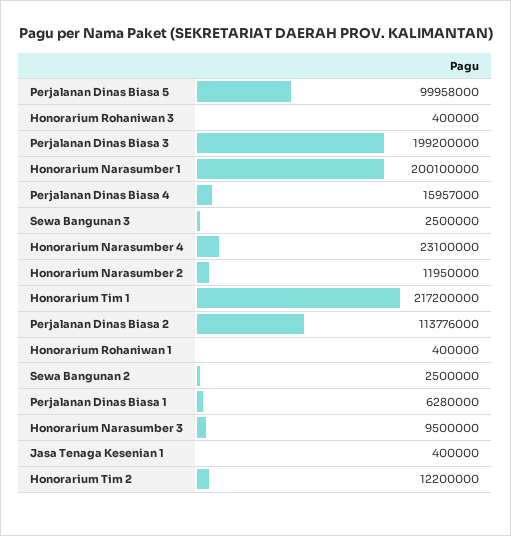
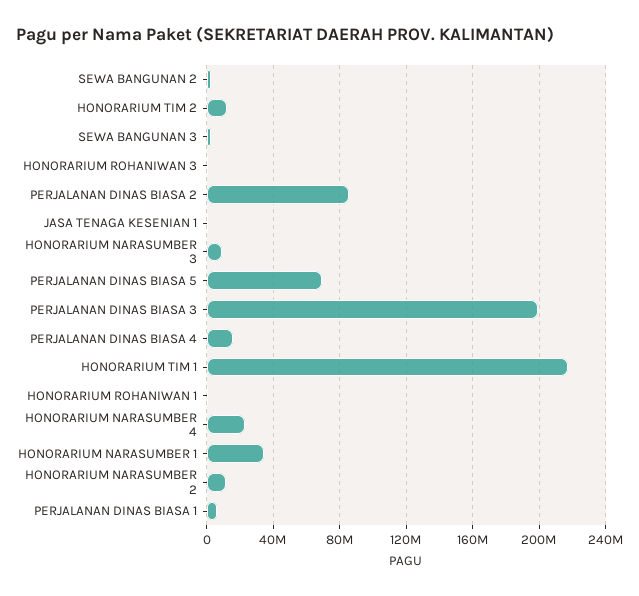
  {
-   "Perjalanan Dinas Biasa 5": 99958000,
+   "Perjalanan Dinas Biasa 5": 70000000,
    "Honorarium Rohaniwan 3": 400000,
    "Perjalanan Dinas Biasa 3": 199200000,
-   "Honorarium Narasumber 1": 200100000,
+   "Honorarium Narasumber 1": 35000000,
    "Perjalanan Dinas Biasa 4": 15957000,
    "Sewa Bangunan 3": 2500000,
    "Honorarium Narasumber 4": 23100000,
    "Honorarium Narasumber 2": 11950000,
    "Honorarium Tim 1": 217200000,
-   "Perjalanan Dinas Biasa 2": 113776000,
+   "Perjalanan Dinas Biasa 2": 85000000,
    "Honorarium Rohaniwan 1": 400000,
    "Sewa Bangunan 2": 2500000,
    "Perjalanan Dinas Biasa 1": 6280000,
    "Honorarium Narasumber 3": 9500000,
    "Jasa Tenaga Kesenian 1": 400000,
    "Honorarium Tim 2": 12200000
  }

